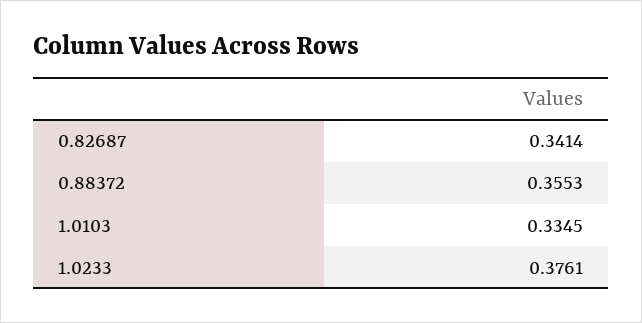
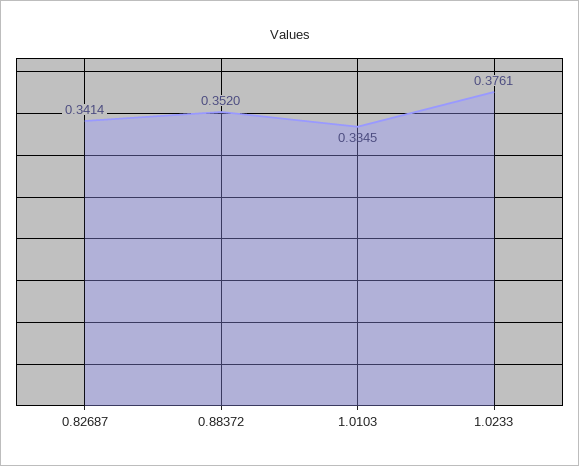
  {
    "0.82687": 0.3414,
-   "0.88372": 0.3553,
+   "0.88372": 0.352,
    "1.0103": 0.3345,
    "1.0233": 0.3761
  }

